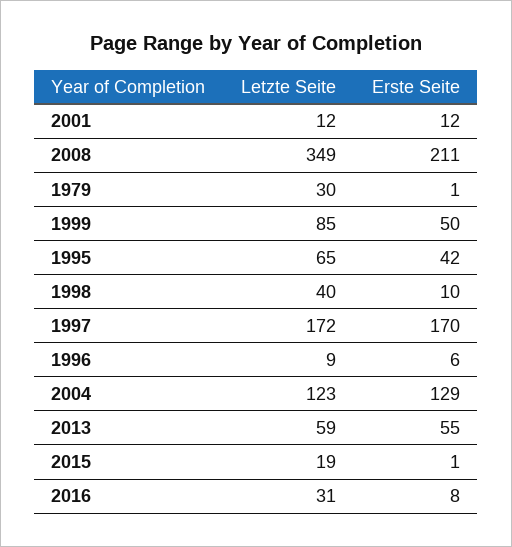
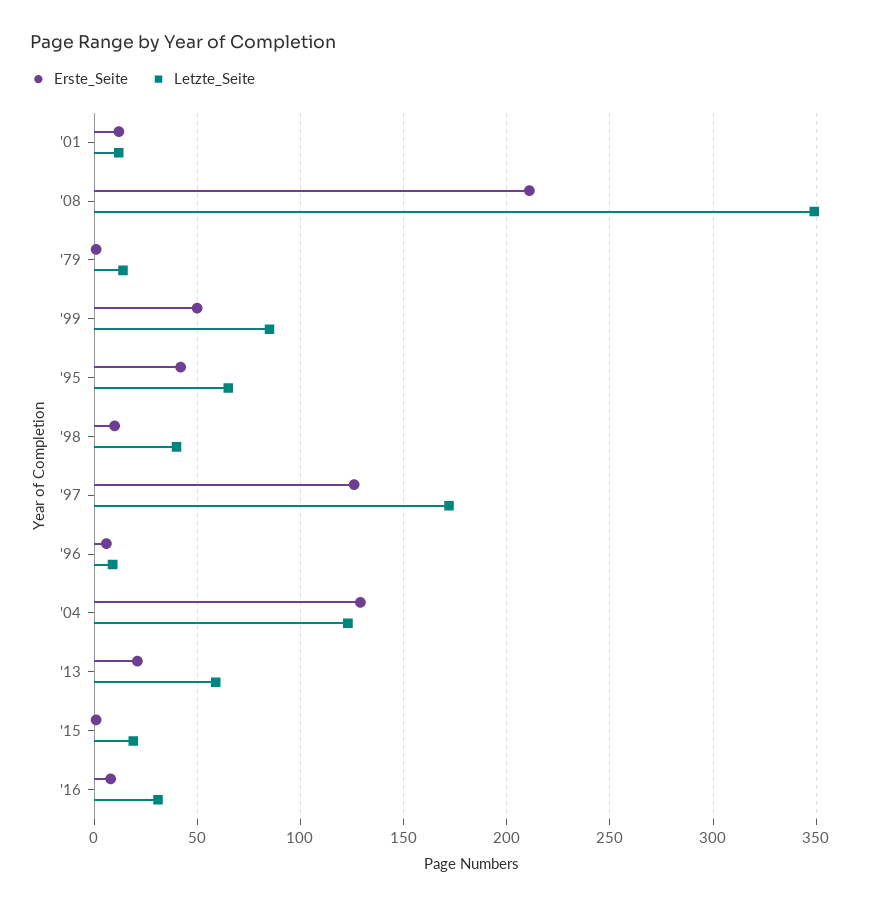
  {
    "Letzte Seite": {
      "2001": 12,
      "2008": 349,
-     "1979": 30,
+     "1979": 15,
      "1999": 85,
      "1995": 65,
      "1998": 40,
      "1997": 172,
      "1996": 9,
      "2004": 123,
      "2013": 59,
      "2015": 19,
      "2016": 31
    },
    "Erste Seite": {
      "2001": 12,
      "2008": 211,
      "1979": 1,
      "1999": 50,
      "1995": 42,
      "1998": 10,
-     "1997": 170,
+     "1997": 125,
      "1996": 6,
      "2004": 129,
-     "2013": 55,
+     "2013": 20,
      "2015": 1,
      "2016": 8
    }
  }

